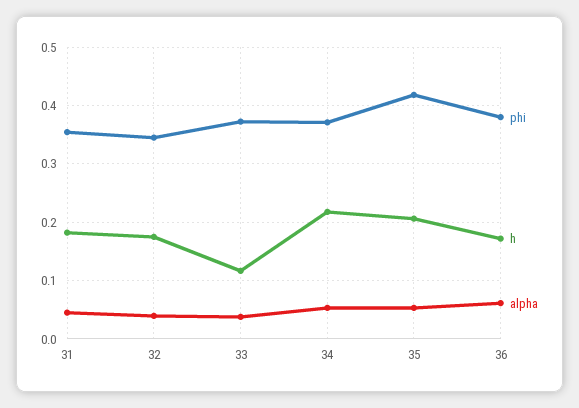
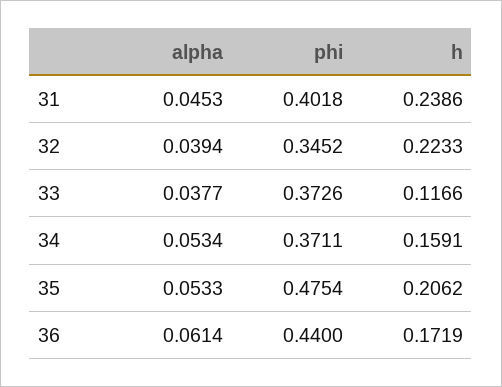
  {
    "phi": {
-     "31": 0.36,
+     "31": 0.4018,
      "32": 0.3452,
      "33": 0.3726,
      "34": 0.3711,
-     "35": 0.42,
+     "35": 0.4754,
-     "36": 0.38
+     "36": 0.44
    },
    "h": {
-     "31": 0.18,
+     "31": 0.2386,
-     "32": 0.18,
+     "32": 0.2233,
      "33": 0.1166,
-     "34": 0.22,
+     "34": 0.1591,
      "35": 0.2062,
      "36": 0.1719
    },
    "alpha": {
      "31": 0.0453,
      "32": 0.0394,
      "33": 0.0377,
      "34": 0.0534,
      "35": 0.0533,
      "36": 0.0614
    }
  }

